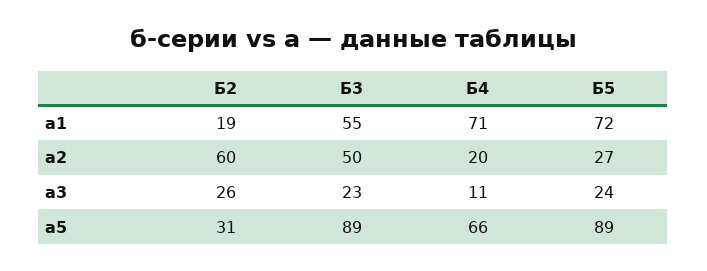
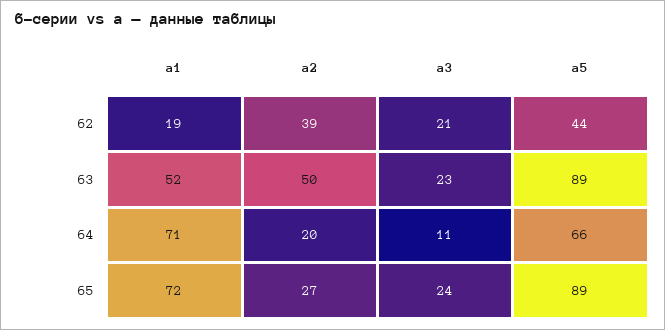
  {
    "Б2": {
      "а1": 19,
-     "а2": 60,
+     "а2": 39,
-     "а3": 26,
+     "а3": 21,
-     "а5": 31
+     "а5": 44
    },
    "Б3": {
-     "а1": 55,
+     "а1": 52,
      "а2": 50,
      "а3": 23,
      "а5": 89
    },
    "Б4": {
      "а1": 71,
      "а2": 20,
      "а3": 11,
      "а5": 66
    },
    "Б5": {
      "а1": 72,
      "а2": 27,
      "а3": 24,
      "а5": 89
    }
  }

